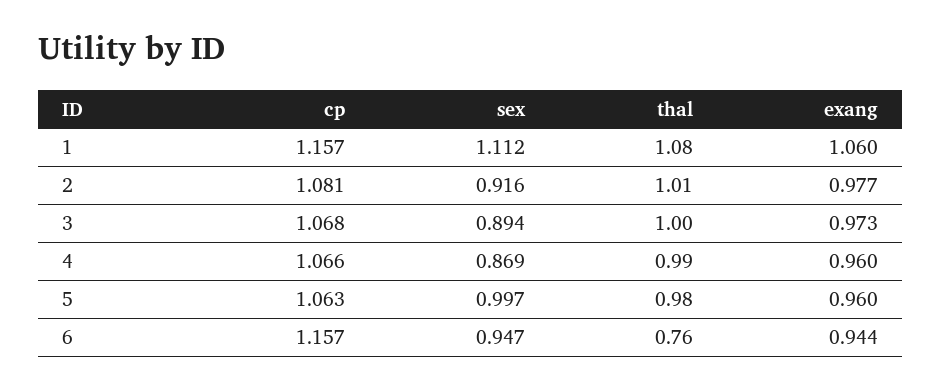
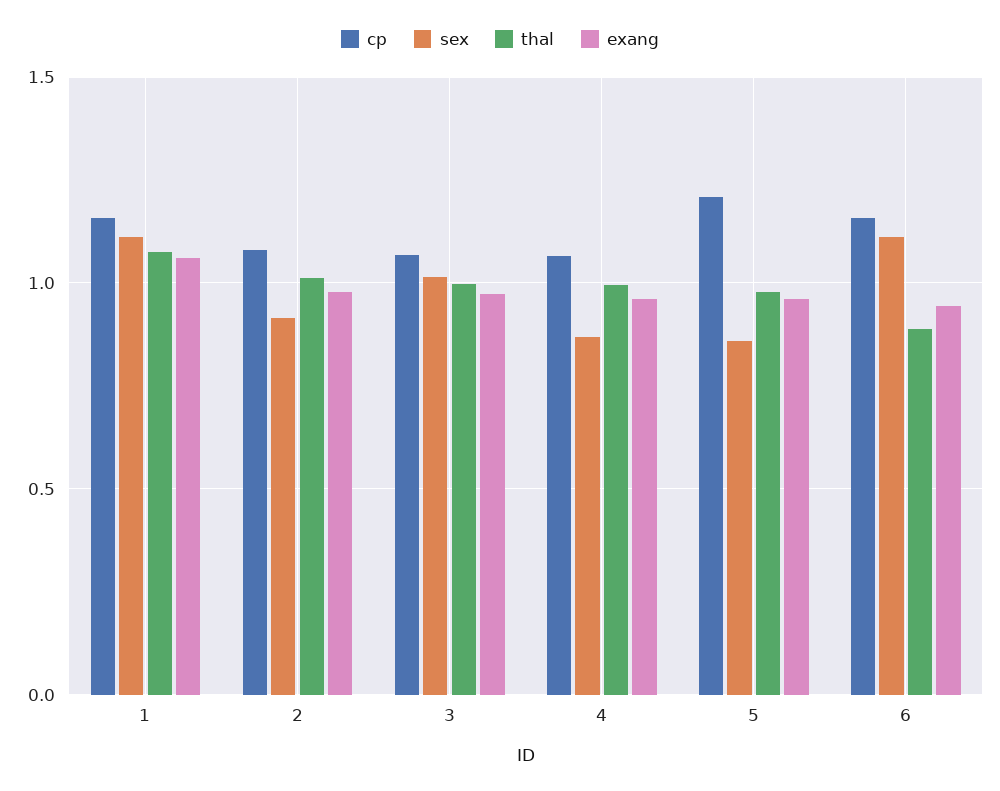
  {
    "cp": {
      "1": 1.157,
      "2": 1.081,
      "3": 1.068,
      "4": 1.066,
-     "5": 1.063,
+     "5": 1.2,
      "6": 1.157
    },
    "sex": {
      "1": 1.112,
      "2": 0.916,
-     "3": 0.894,
+     "3": 1,
      "4": 0.869,
-     "5": 0.997,
+     "5": 0.85,
-     "6": 0.947
+     "6": 1.1
    },
    "thal": {
      "1": 1.08,
      "2": 1.01,
      "3": 1,
      "4": 0.99,
      "5": 0.98,
-     "6": 0.76
+     "6": 0.9
    },
    "exang": {
      "1": 1.06,
      "2": 0.977,
      "3": 0.973,
      "4": 0.96,
      "5": 0.96,
      "6": 0.944
    }
  }

